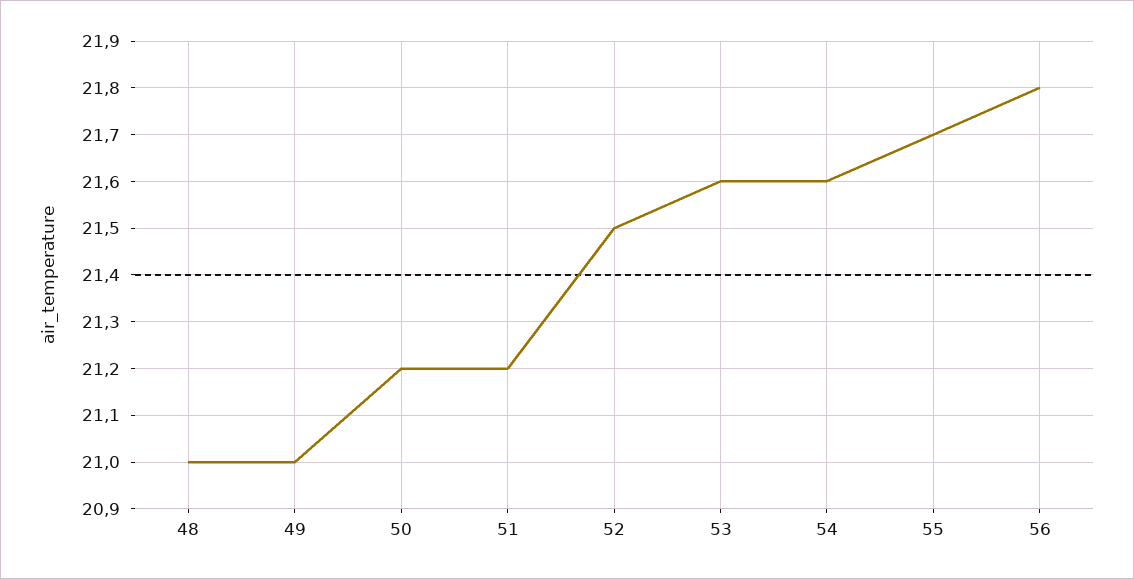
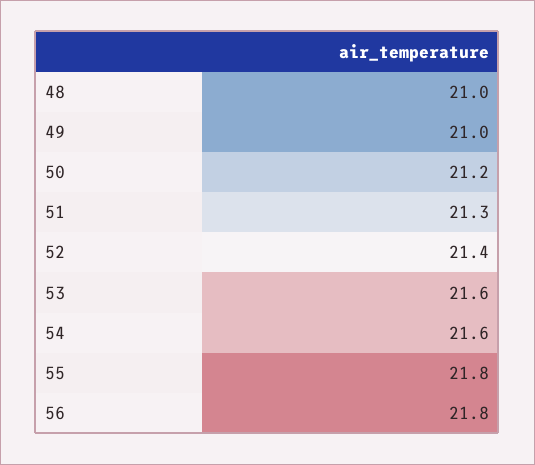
  {
    "48": 21,
    "49": 21,
    "50": 21.2,
-   "51": 21.2,
+   "51": 21.3,
-   "52": 21.5,
+   "52": 21.4,
    "53": 21.6,
    "54": 21.6,
-   "55": 21.7,
+   "55": 21.8,
    "56": 21.8
  }

